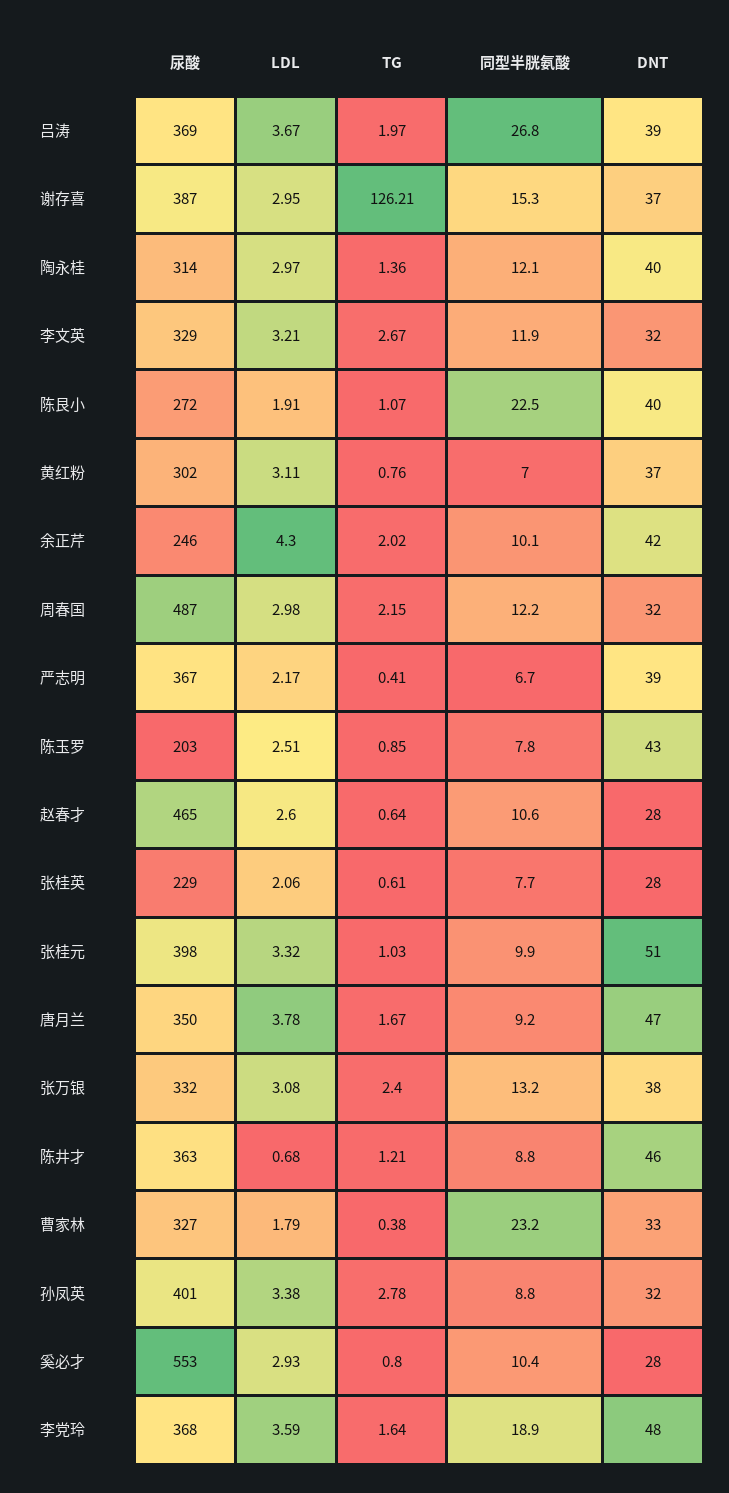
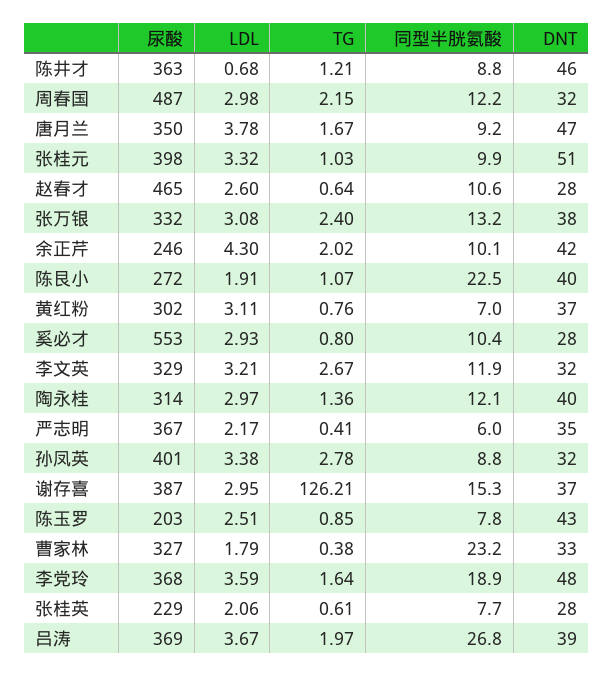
  {
    "尿酸": {
      "吕涛": 369,
      "谢存喜": 387,
      "陶永桂": 314,
      "李文英": 329,
      "陈艮小": 272,
      "黄红粉": 302,
      "余正芹": 246,
      "周春国": 487,
      "严志明": 367,
      "陈玉罗": 203,
      "赵春才": 465,
      "张桂英": 229,
      "张桂元": 398,
      "唐月兰": 350,
      "张万银": 332,
      "陈井才": 363,
      "曹家林": 327,
      "孙凤英": 401,
      "奚必才": 553,
      "李党玲": 368
    },
    "LDL": {
      "吕涛": 3.67,
      "谢存喜": 2.95,
      "陶永桂": 2.97,
      "李文英": 3.21,
      "陈艮小": 1.91,
      "黄红粉": 3.11,
      "余正芹": 4.3,
      "周春国": 2.98,
      "严志明": 2.17,
      "陈玉罗": 2.51,
      "赵春才": 2.6,
      "张桂英": 2.06,
      "张桂元": 3.32,
      "唐月兰": 3.78,
      "张万银": 3.08,
      "陈井才": 0.68,
      "曹家林": 1.79,
      "孙凤英": 3.38,
      "奚必才": 2.93,
      "李党玲": 3.59
    },
    "TG": {
      "吕涛": 1.97,
      "谢存喜": 126.21,
      "陶永桂": 1.36,
      "李文英": 2.67,
      "陈艮小": 1.07,
      "黄红粉": 0.76,
      "余正芹": 2.02,
      "周春国": 2.15,
      "严志明": 0.41,
      "陈玉罗": 0.85,
      "赵春才": 0.64,
      "张桂英": 0.61,
      "张桂元": 1.03,
      "唐月兰": 1.67,
      "张万银": 2.4,
      "陈井才": 1.21,
      "曹家林": 0.38,
      "孙凤英": 2.78,
      "奚必才": 0.8,
      "李党玲": 1.64
    },
    "同型半胱氨酸": {
      "吕涛": 26.8,
      "谢存喜": 15.3,
      "陶永桂": 12.1,
      "李文英": 11.9,
      "陈艮小": 22.5,
      "黄红粉": 7,
      "余正芹": 10.1,
      "周春国": 12.2,
-     "严志明": 6.7,
+     "严志明": 6,
      "陈玉罗": 7.8,
      "赵春才": 10.6,
      "张桂英": 7.7,
      "张桂元": 9.9,
      "唐月兰": 9.2,
      "张万银": 13.2,
      "陈井才": 8.8,
      "曹家林": 23.2,
      "孙凤英": 8.8,
      "奚必才": 10.4,
      "李党玲": 18.9
    },
    "DNT": {
      "吕涛": 39,
      "谢存喜": 37,
      "陶永桂": 40,
      "李文英": 32,
      "陈艮小": 40,
      "黄红粉": 37,
      "余正芹": 42,
      "周春国": 32,
-     "严志明": 39,
+     "严志明": 35,
      "陈玉罗": 43,
      "赵春才": 28,
      "张桂英": 28,
      "张桂元": 51,
      "唐月兰": 47,
      "张万银": 38,
      "陈井才": 46,
      "曹家林": 33,
      "孙凤英": 32,
      "奚必才": 28,
      "李党玲": 48
    }
  }

